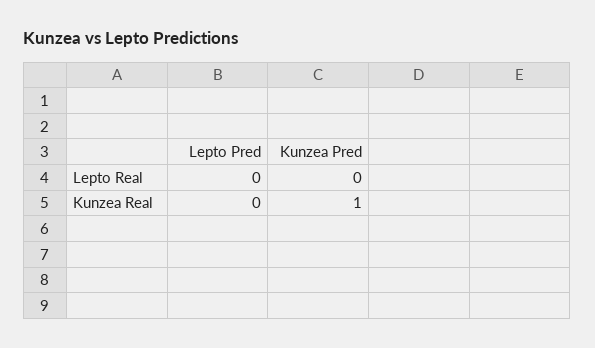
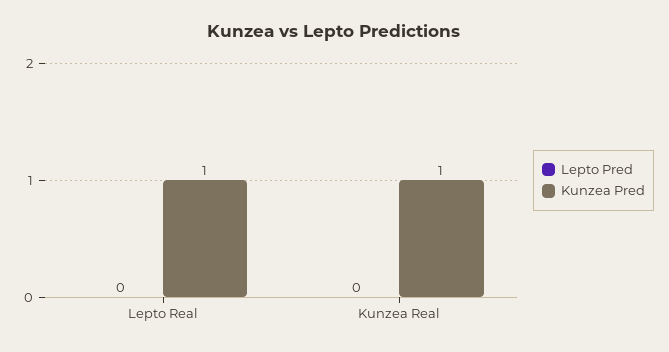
  {
    "Lepto Pred": {
      "Lepto Real": 0,
      "Kunzea Real": 0
    },
    "Kunzea Pred": {
-     "Lepto Real": 0,
+     "Lepto Real": 1,
      "Kunzea Real": 1
    }
  }

